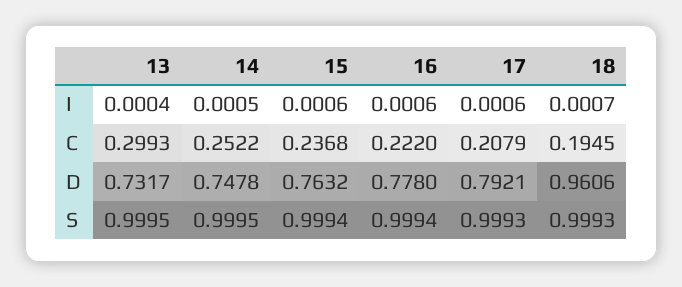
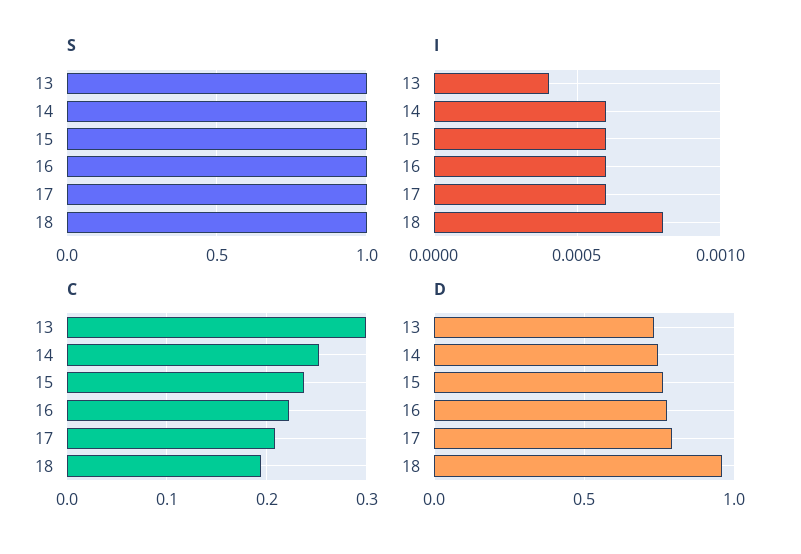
  {
    "I": {
      "13": 0.0004,
-     "14": 0.0005,
+     "14": 0.0006,
      "15": 0.0006,
      "16": 0.0006,
      "17": 0.0006,
-     "18": 0.0007
+     "18": 0.0008
    },
    "C": {
      "13": 0.2993,
      "14": 0.2522,
      "15": 0.2368,
      "16": 0.222,
      "17": 0.2079,
      "18": 0.1945
    },
    "D": {
      "13": 0.7317,
      "14": 0.7478,
      "15": 0.7632,
      "16": 0.778,
      "17": 0.7921,
      "18": 0.9606
    },
    "S": {
      "13": 0.9995,
      "14": 0.9995,
      "15": 0.9994,
      "16": 0.9994,
      "17": 0.9993,
      "18": 0.9993
    }
  }

